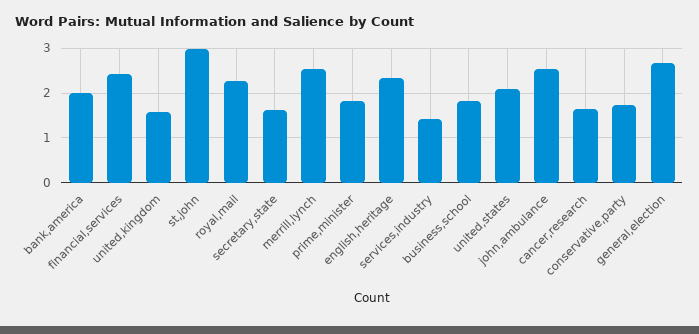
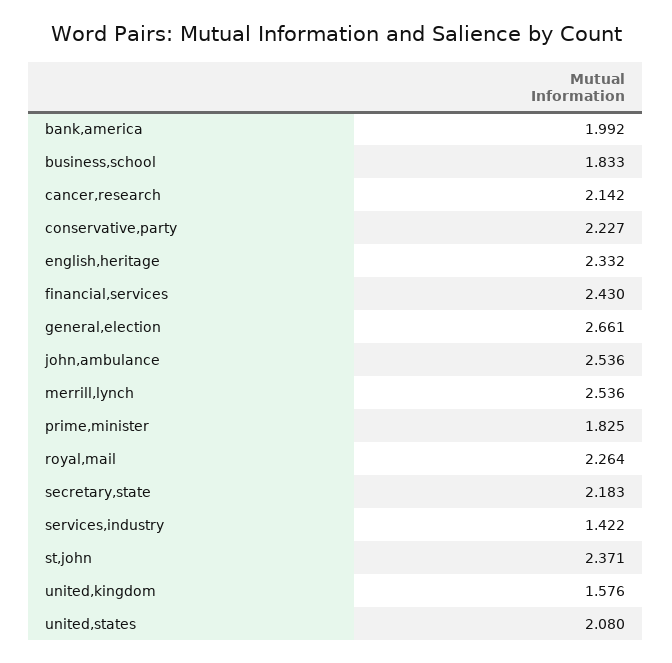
  {
    "bank,america": 1.992,
    "financial,services": 2.43,
    "united,kingdom": 1.576,
-   "st,john": 3,
+   "st,john": 2.371,
    "royal,mail": 2.264,
-   "secretary,state": 1.6,
+   "secretary,state": 2.183,
    "merrill,lynch": 2.536,
    "prime,minister": 1.825,
    "english,heritage": 2.332,
    "services,industry": 1.422,
    "business,school": 1.833,
    "united,states": 2.08,
    "john,ambulance": 2.536,
-   "cancer,research": 1.6,
+   "cancer,research": 2.142,
-   "conservative,party": 1.8,
+   "conservative,party": 2.227,
    "general,election": 2.661
  }

